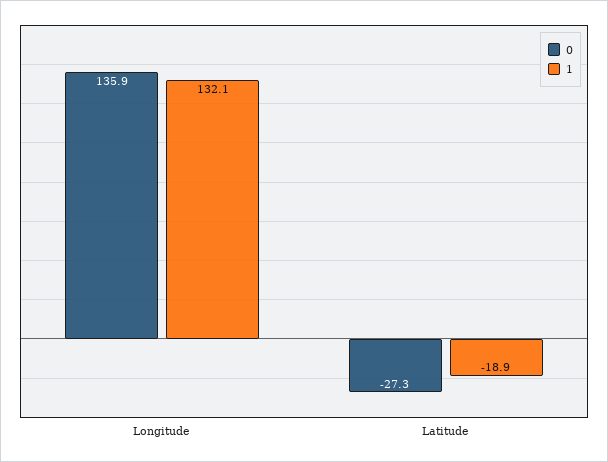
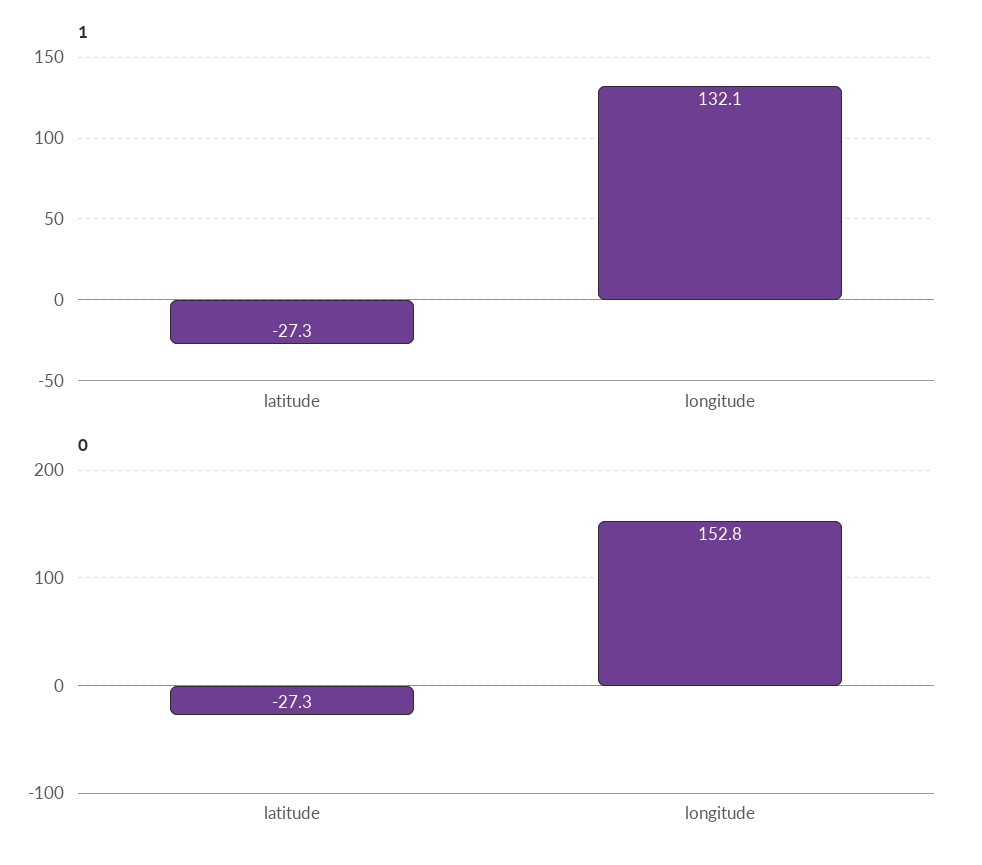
  {
    "0": {
-     "Longitude": 135.9,
+     "Longitude": 152.8,
      "Latitude": -27.3
    },
    "1": {
      "Longitude": 132.1,
-     "Latitude": -18.9
+     "Latitude": -27.3
    }
  }

